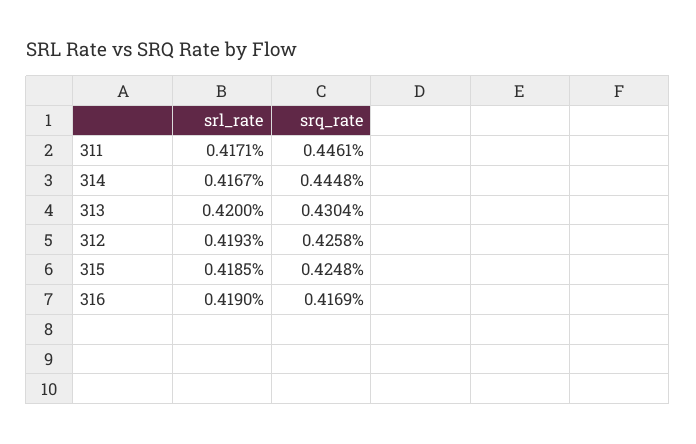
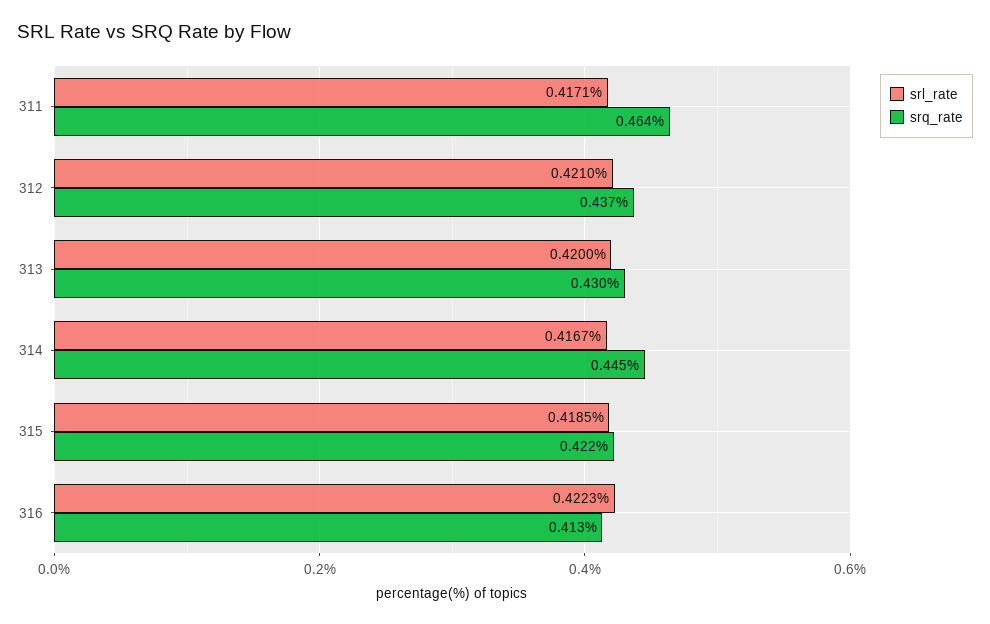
  {
    "srl_rate": {
      "311": 0.4171,
      "314": 0.4167,
      "313": 0.42,
-     "312": 0.4193,
+     "312": 0.421,
      "315": 0.4185,
-     "316": 0.419
+     "316": 0.4223
    },
    "srq_rate": {
-     "311": 0.4461,
+     "311": 0.464,
      "314": 0.4448,
      "313": 0.4304,
-     "312": 0.4258,
+     "312": 0.437,
-     "315": 0.4248,
+     "315": 0.422,
-     "316": 0.4169
+     "316": 0.413
    }
  }

